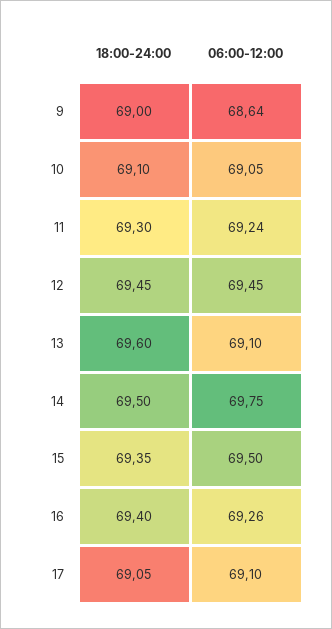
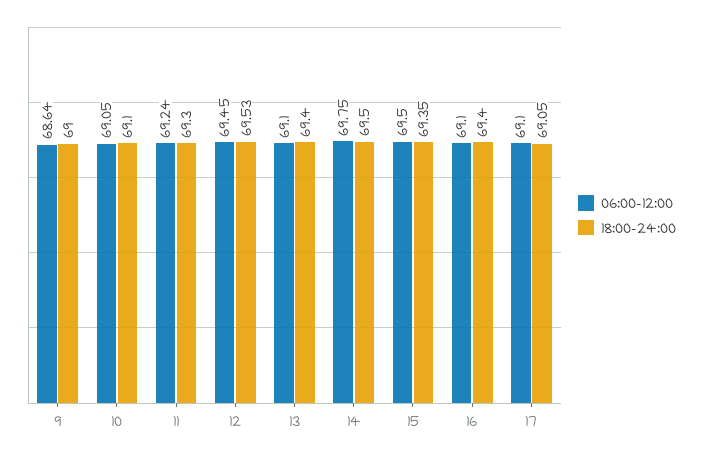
  {
    "18:00-24:00": {
      "9": 69,
      "10": 69.1,
      "11": 69.3,
-     "12": 69.45,
+     "12": 69.53,
-     "13": 69.6,
+     "13": 69.4,
      "14": 69.5,
      "15": 69.35,
      "16": 69.4,
      "17": 69.05
    },
    "06:00-12:00": {
      "9": 68.64,
      "10": 69.05,
      "11": 69.24,
      "12": 69.45,
      "13": 69.1,
      "14": 69.75,
      "15": 69.5,
-     "16": 69.26,
+     "16": 69.1,
      "17": 69.1
    }
  }

